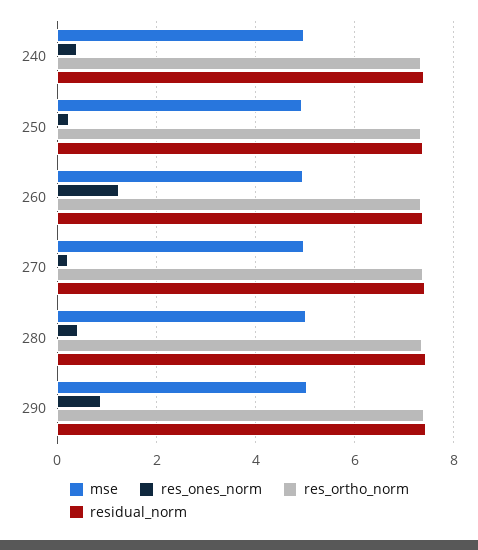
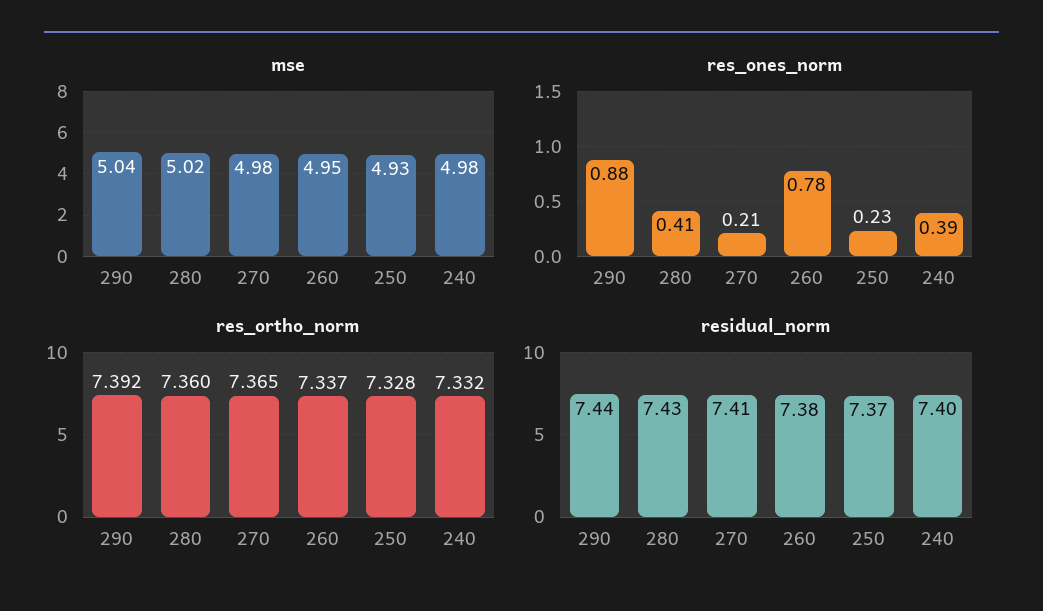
  {
    "mse": {
      "240": 4.98,
      "250": 4.93,
      "260": 4.95,
      "270": 4.98,
      "280": 5.02,
      "290": 5.04
    },
    "res_ones_norm": {
      "240": 0.39,
      "250": 0.23,
-     "260": 1.2,
+     "260": 0.78,
      "270": 0.21,
      "280": 0.41,
      "290": 0.88
    },
    "res_ortho_norm": {
      "240": 7.332,
      "250": 7.328,
      "260": 7.337,
      "270": 7.365,
      "280": 7.36,
      "290": 7.392
    },
    "residual_norm": {
      "240": 7.4,
      "250": 7.37,
      "260": 7.38,
      "270": 7.41,
      "280": 7.43,
      "290": 7.44
    }
  }

